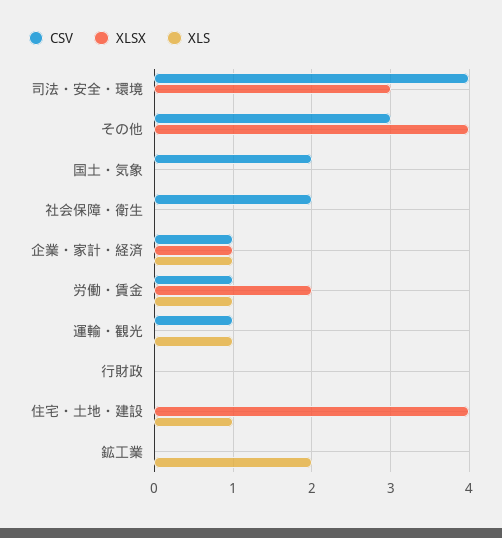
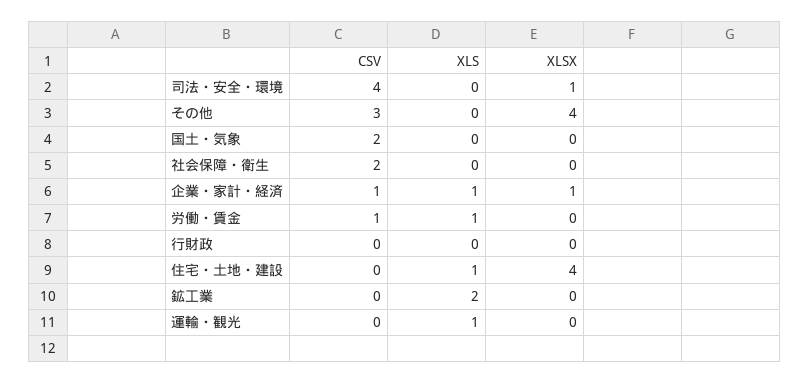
  {
    "CSV": {
      "司法・安全・環境": 4,
      "その他": 3,
      "国土・気象": 2,
      "社会保障・衛生": 2,
      "企業・家計・経済": 1,
      "労働・賃金": 1,
-     "運輸・観光": 1,
+     "運輸・観光": 0,
      "行財政": 0,
      "住宅・土地・建設": 0,
      "鉱工業": 0
    },
    "XLSX": {
-     "司法・安全・環境": 3,
+     "司法・安全・環境": 1,
      "その他": 4,
      "国土・気象": 0,
      "社会保障・衛生": 0,
      "企業・家計・経済": 1,
-     "労働・賃金": 2,
+     "労働・賃金": 0,
      "運輸・観光": 0,
      "行財政": 0,
      "住宅・土地・建設": 4,
      "鉱工業": 0
    },
    "XLS": {
      "司法・安全・環境": 0,
      "その他": 0,
      "国土・気象": 0,
      "社会保障・衛生": 0,
      "企業・家計・経済": 1,
      "労働・賃金": 1,
      "運輸・観光": 1,
      "行財政": 0,
      "住宅・土地・建設": 1,
      "鉱工業": 2
    }
  }

